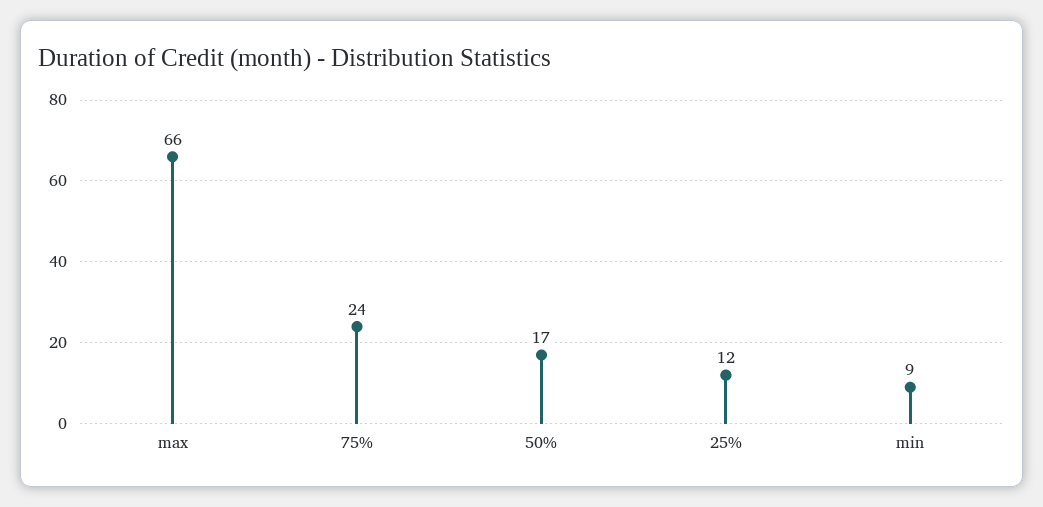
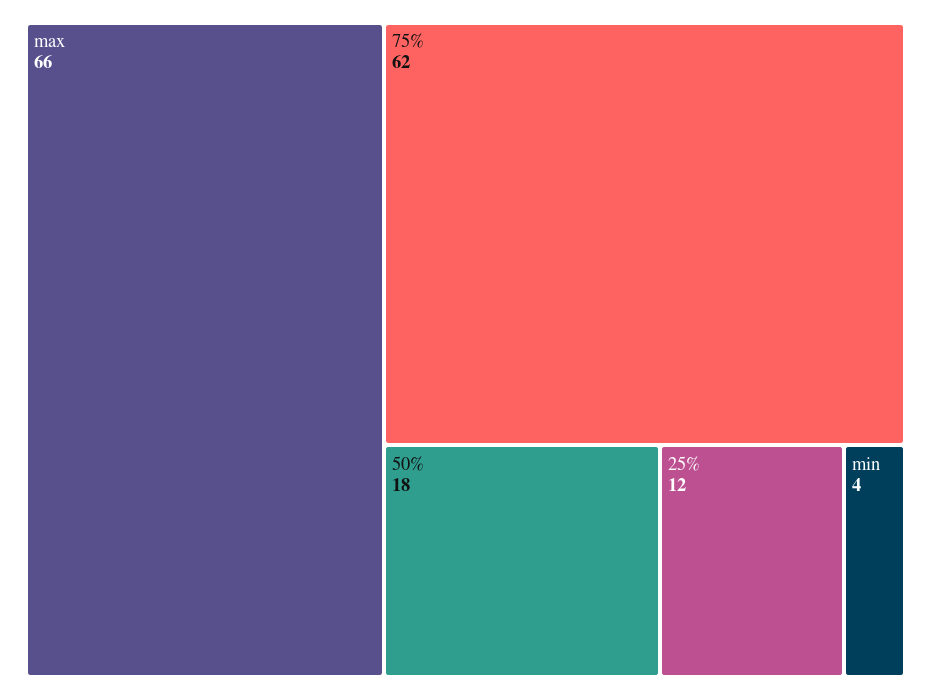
  {
    "max": 66,
-   "75%": 24,
+   "75%": 62,
-   "50%": 17,
+   "50%": 18,
    "25%": 12,
-   "min": 9
+   "min": 4
  }

